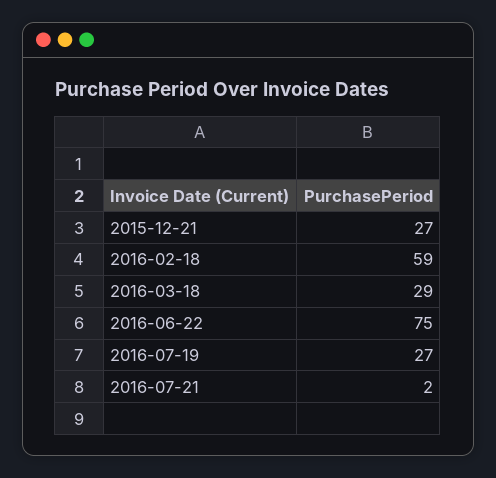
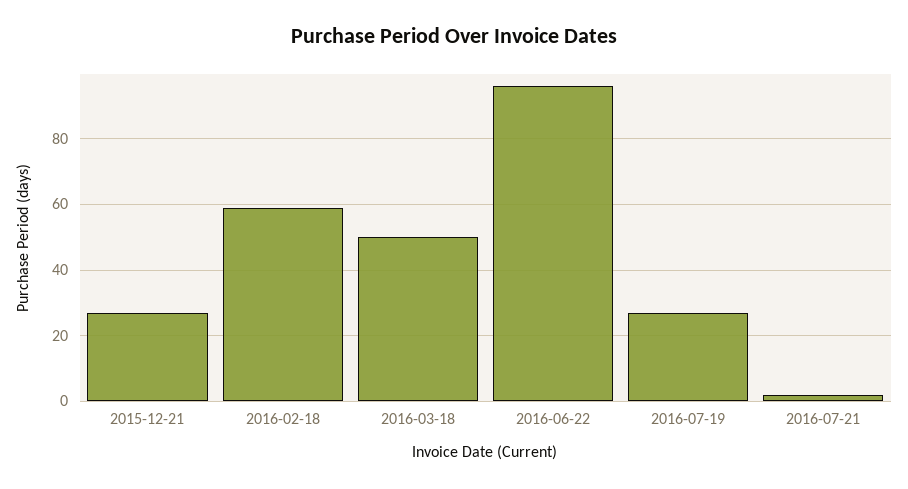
  {
    "2015-12-21": 27,
    "2016-02-18": 59,
-   "2016-03-18": 29,
+   "2016-03-18": 50,
-   "2016-06-22": 75,
+   "2016-06-22": 95,
    "2016-07-19": 27,
    "2016-07-21": 2
  }

